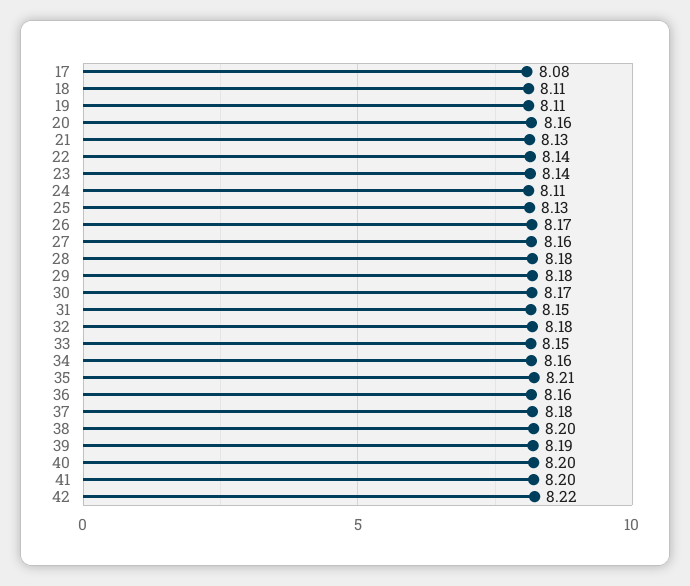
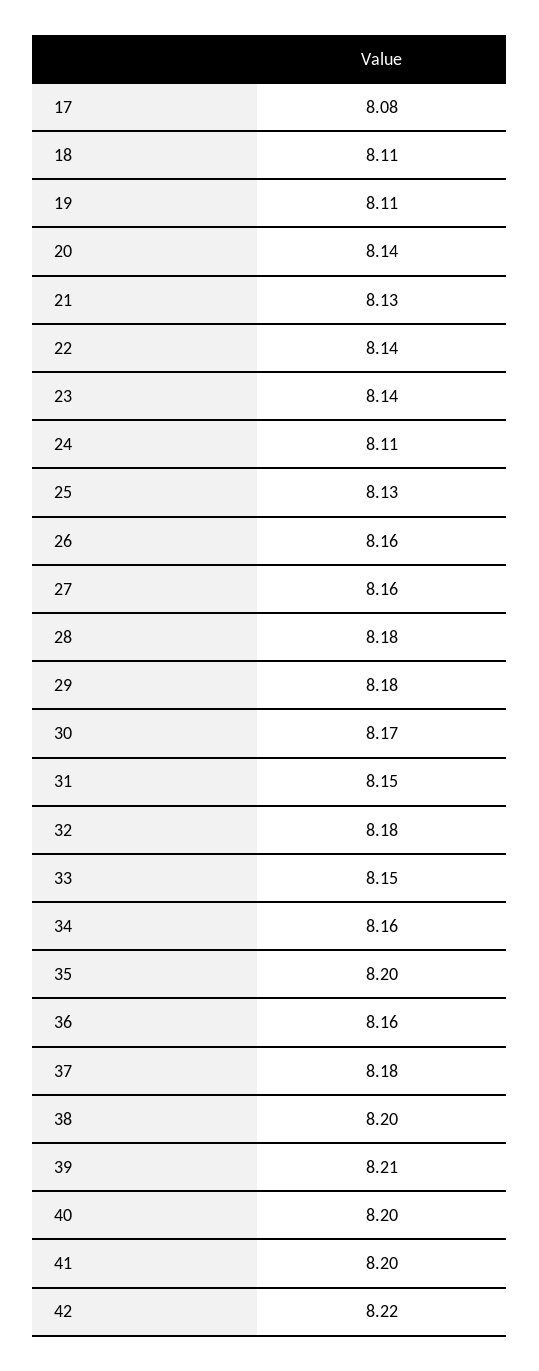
  {
    "17": 8.08,
    "18": 8.11,
    "19": 8.11,
-   "20": 8.16,
+   "20": 8.14,
    "21": 8.13,
    "22": 8.14,
    "23": 8.14,
    "24": 8.11,
    "25": 8.13,
-   "26": 8.17,
+   "26": 8.16,
    "27": 8.16,
    "28": 8.18,
    "29": 8.18,
    "30": 8.17,
    "31": 8.15,
    "32": 8.18,
    "33": 8.15,
    "34": 8.16,
-   "35": 8.21,
+   "35": 8.2,
    "36": 8.16,
    "37": 8.18,
    "38": 8.2,
-   "39": 8.19,
+   "39": 8.21,
    "40": 8.2,
    "41": 8.2,
    "42": 8.22
  }

